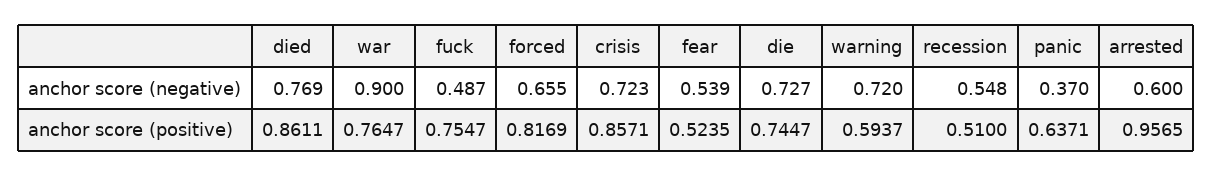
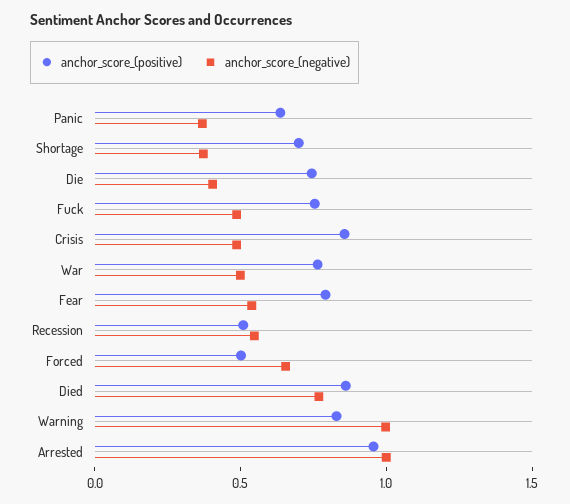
  {
    "anchor score (negative)": {
      "died": 0.769,
-     "war": 0.9,
+     "war": 0.5,
      "fuck": 0.487,
      "forced": 0.655,
-     "crisis": 0.723,
+     "crisis": 0.5,
      "fear": 0.539,
-     "die": 0.727,
+     "die": 0.4,
-     "warning": 0.72,
+     "warning": 1,
      "recession": 0.548,
      "panic": 0.37,
-     "arrested": 0.6
+     "arrested": 1,
+     "Shortage": 0.4
    },
    "anchor score (positive)": {
      "died": 0.8611,
      "war": 0.7647,
      "fuck": 0.7547,
-     "forced": 0.8169,
+     "forced": 0.5,
      "crisis": 0.8571,
-     "fear": 0.5235,
+     "fear": 0.8,
      "die": 0.7447,
-     "warning": 0.5937,
+     "warning": 0.8,
      "recession": 0.51,
      "panic": 0.6371,
-     "arrested": 0.9565
+     "arrested": 0.9565,
+     "Shortage": 0.7
    }
  }

